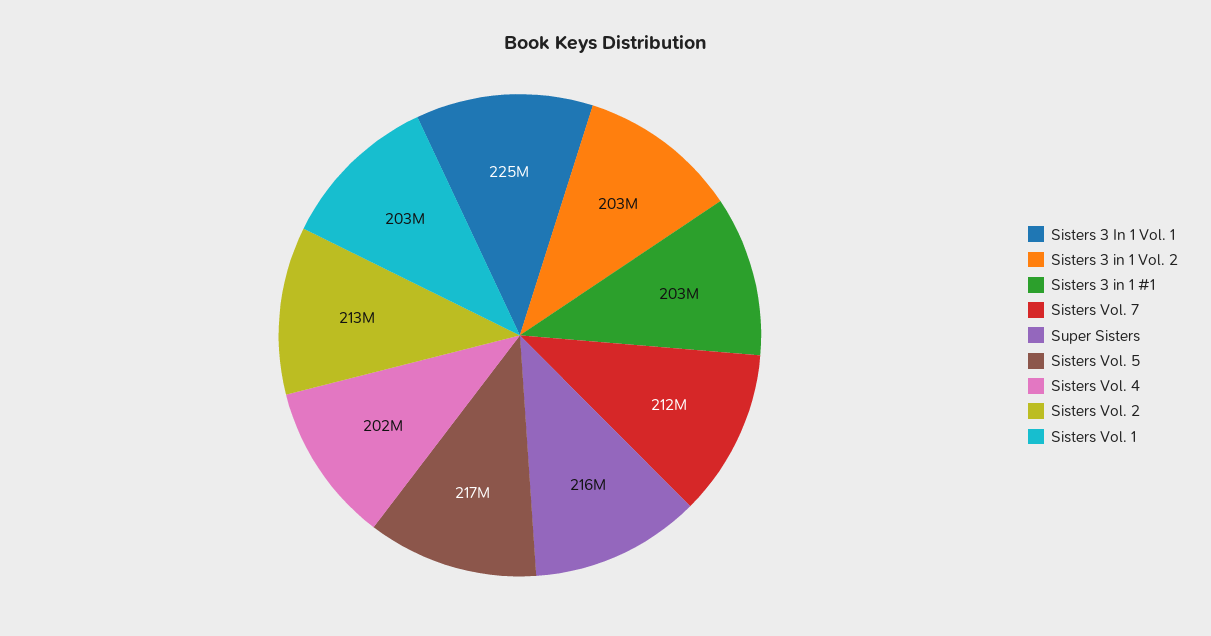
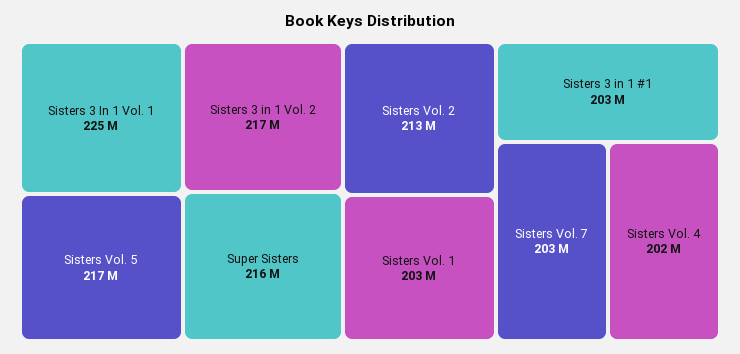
  {
    "Sisters 3 In 1 Vol. 1": 225000000,
-   "Sisters 3 in 1 Vol. 2": 203000000,
+   "Sisters 3 in 1 Vol. 2": 217000000,
    "Sisters 3 in 1 #1": 203000000,
-   "Sisters Vol. 7": 212000000,
+   "Sisters Vol. 7": 203000000,
    "Super Sisters": 216000000,
    "Sisters Vol. 5": 217000000,
    "Sisters Vol. 4": 202000000,
    "Sisters Vol. 2": 213000000,
    "Sisters Vol. 1": 203000000
  }

